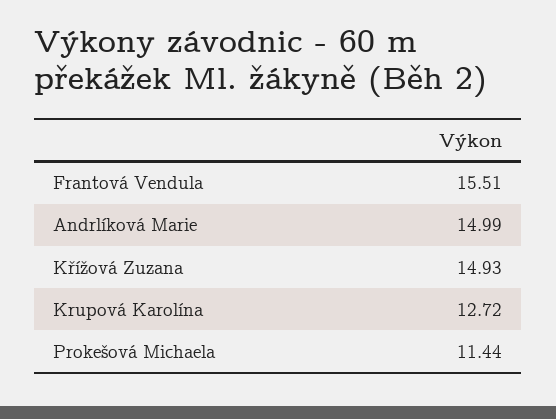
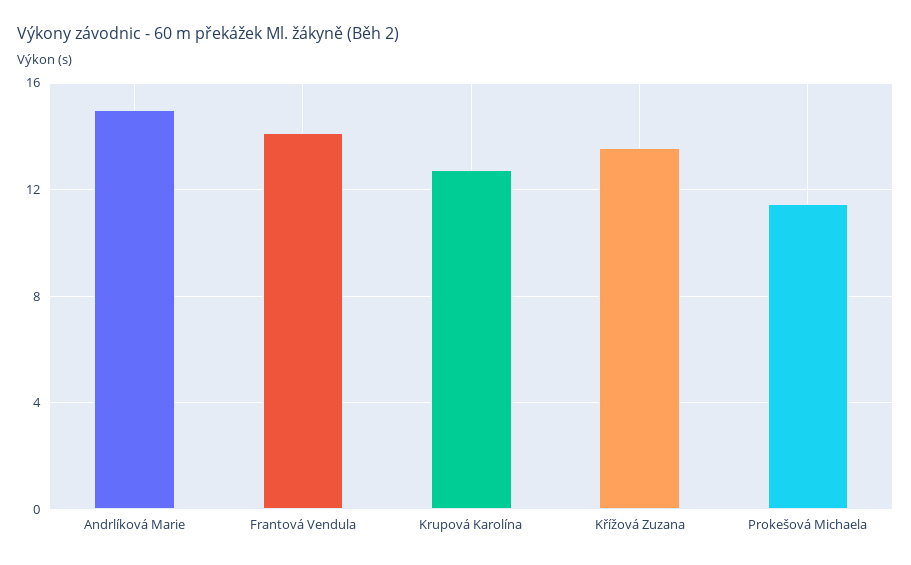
  {
-   "Frantová Vendula": 15.51,
+   "Frantová Vendula": 14,
    "Andrlíková Marie": 14.99,
-   "Křížová Zuzana": 14.93,
+   "Křížová Zuzana": 13.5,
    "Krupová Karolína": 12.72,
    "Prokešová Michaela": 11.44
  }

